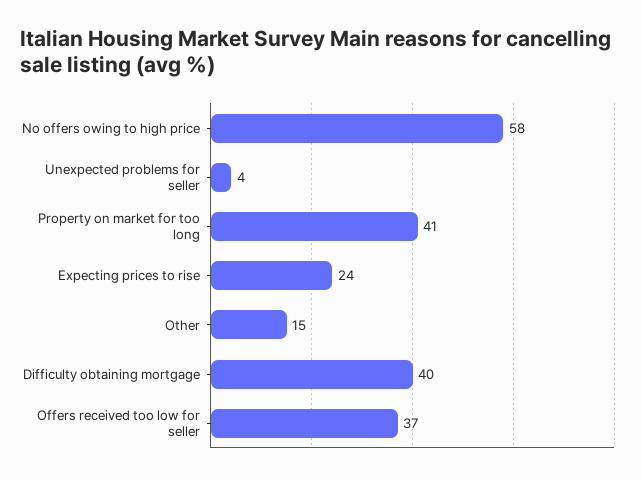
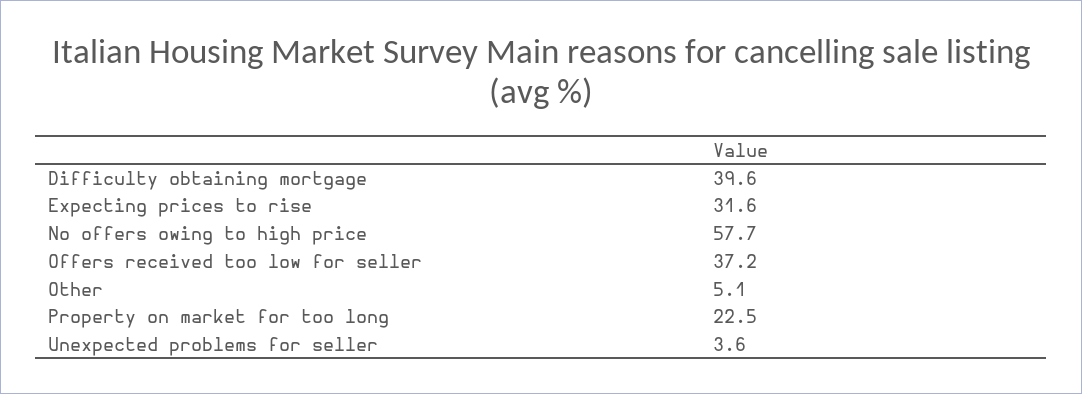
  {
    "No offers owing to high price": 57.7,
    "Unexpected problems for seller": 3.6,
-   "Property on market for too long": 41,
+   "Property on market for too long": 22.5,
-   "Expecting prices to rise": 24,
+   "Expecting prices to rise": 31.6,
-   "Other": 15,
+   "Other": 5.1,
    "Difficulty obtaining mortgage": 39.6,
    "Offers received too low for seller": 37.2
  }

